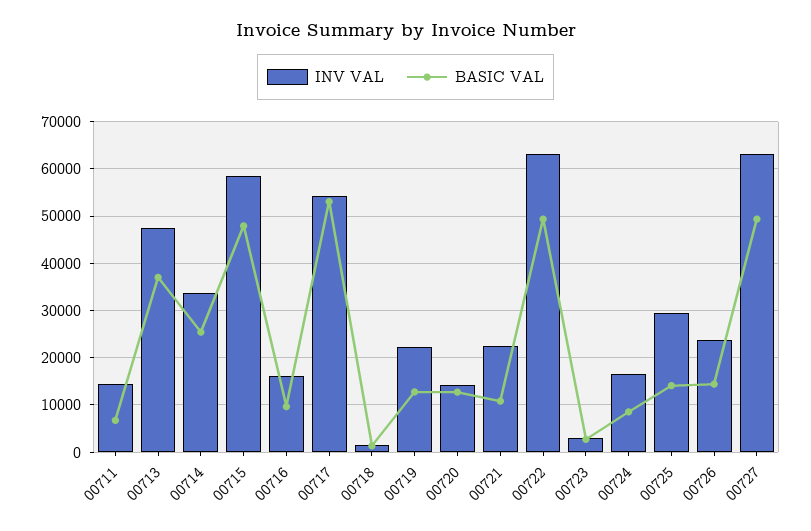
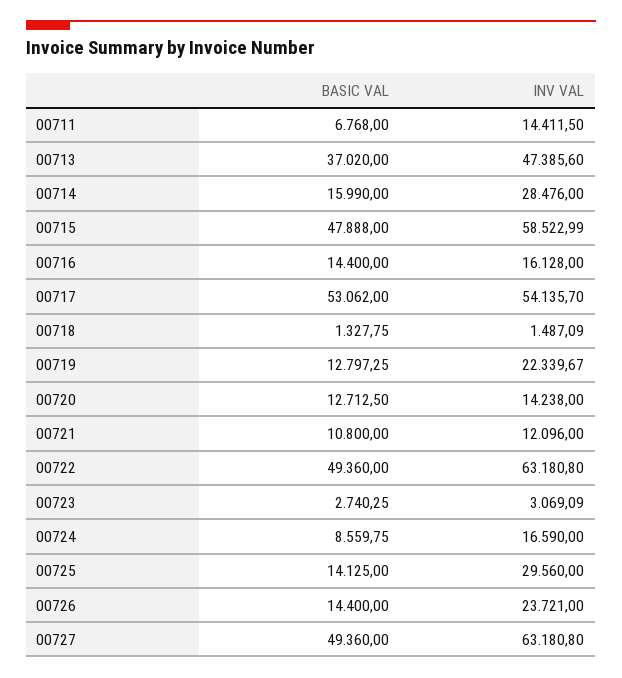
  {
    "INV VAL": {
      "00711": 14411.5,
      "00713": 47385.6,
-     "00714": 34000,
+     "00714": 28476,
      "00715": 58522.99,
      "00716": 16128,
      "00717": 54135.7,
      "00718": 1487.09,
      "00719": 22339.67,
      "00720": 14238,
-     "00721": 22000,
+     "00721": 12096,
      "00722": 63180.8,
      "00723": 3069.09,
      "00724": 16590,
      "00725": 29560,
      "00726": 23721,
      "00727": 63180.8
    },
    "BASIC VAL": {
      "00711": 6768,
      "00713": 37020,
-     "00714": 26000,
+     "00714": 15990,
      "00715": 47888,
-     "00716": 10000,
+     "00716": 14400,
      "00717": 53062,
      "00718": 1327.75,
      "00719": 12797.25,
      "00720": 12712.5,
      "00721": 10800,
      "00722": 49360,
      "00723": 2740.25,
      "00724": 8559.75,
      "00725": 14125,
      "00726": 14400,
      "00727": 49360
    }
  }

